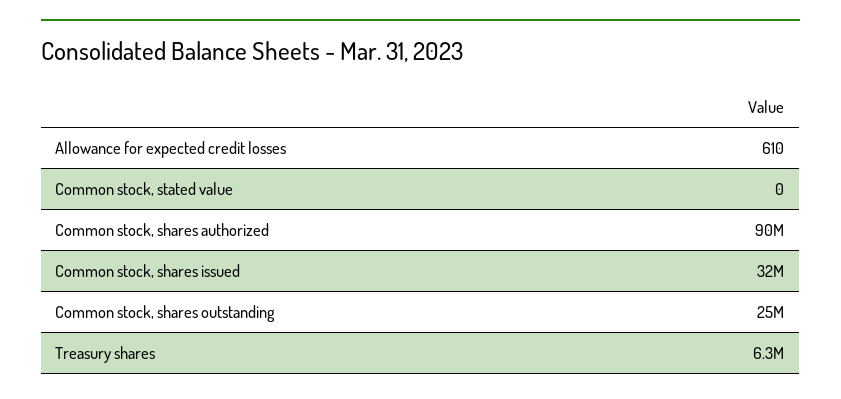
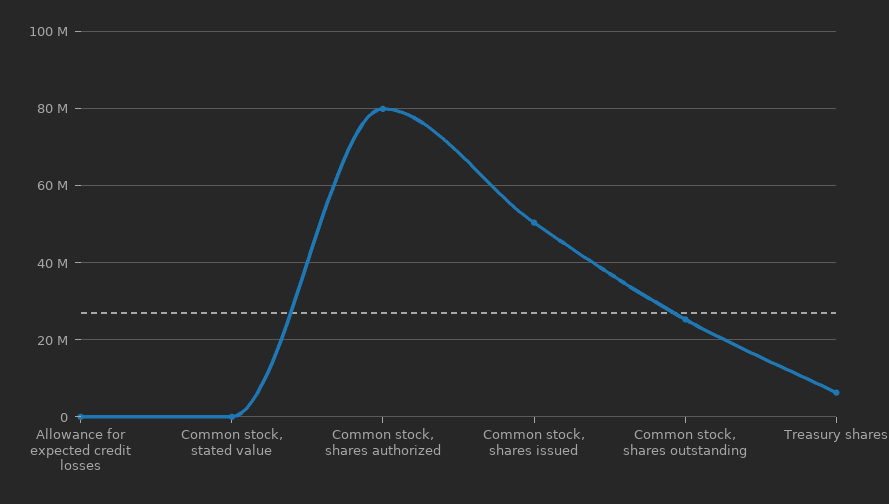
  {
    "Allowance for expected credit losses": 610,
    "Common stock, stated value": 0,
-   "Common stock, shares authorized": 90000000,
+   "Common stock, shares authorized": 80000000,
-   "Common stock, shares issued": 32000000,
+   "Common stock, shares issued": 50000000,
    "Common stock, shares outstanding": 25000000,
    "Treasury shares": 6300000
  }

